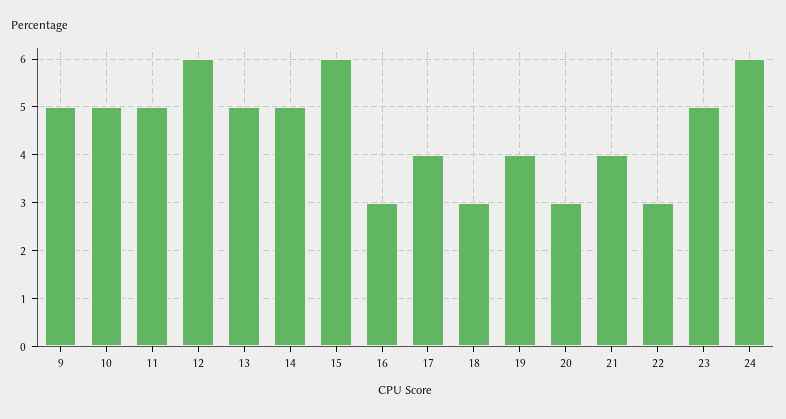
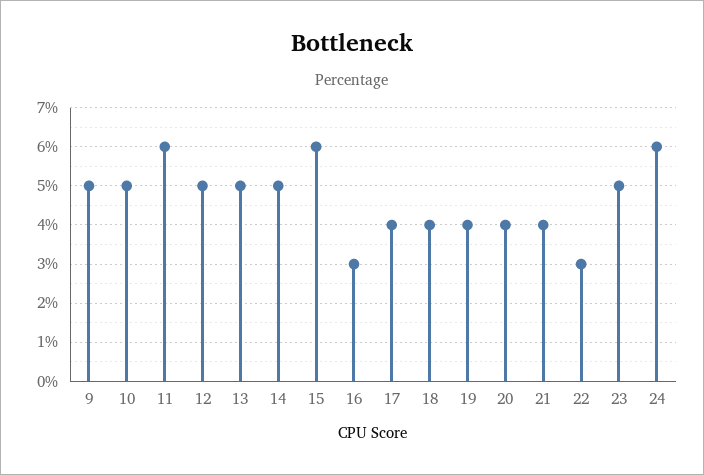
  {
    "9": 5,
    "10": 5,
-   "11": 5,
+   "11": 6,
-   "12": 6,
+   "12": 5,
    "13": 5,
    "14": 5,
    "15": 6,
    "16": 3,
    "17": 4,
-   "18": 3,
+   "18": 4,
    "19": 4,
-   "20": 3,
+   "20": 4,
    "21": 4,
    "22": 3,
    "23": 5,
    "24": 6
  }

